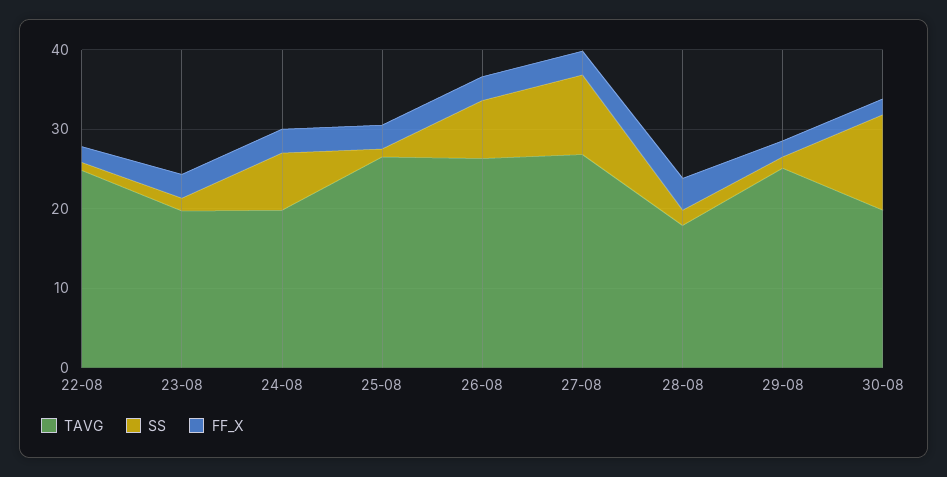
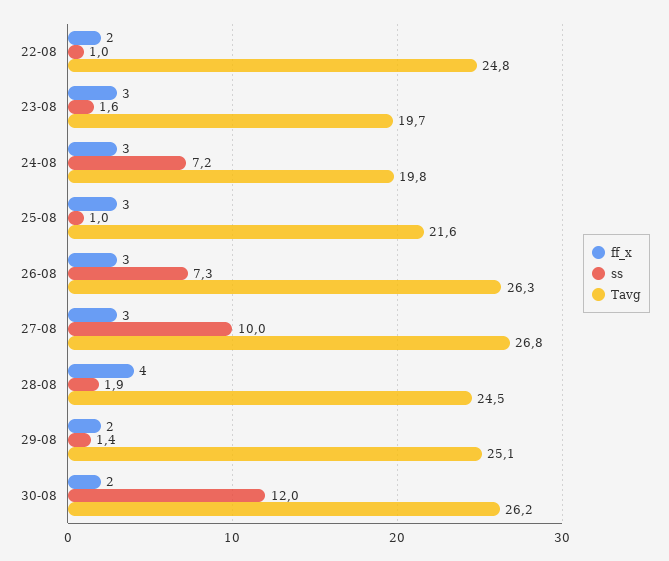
  {
    "TAVG": {
      "22-08": 24.8,
      "23-08": 19.7,
      "24-08": 19.8,
-     "25-08": 26,
+     "25-08": 21.6,
      "26-08": 26.3,
      "27-08": 26.8,
-     "28-08": 18,
+     "28-08": 24.5,
      "29-08": 25.1,
-     "30-08": 20
+     "30-08": 26.2
    },
    "SS": {
      "22-08": 1,
      "23-08": 1.6,
      "24-08": 7.2,
      "25-08": 1,
      "26-08": 7.3,
      "27-08": 10,
      "28-08": 1.9,
      "29-08": 1.4,
      "30-08": 12
    },
    "FF_X": {
      "22-08": 2,
      "23-08": 3,
      "24-08": 3,
      "25-08": 3,
      "26-08": 3,
      "27-08": 3,
      "28-08": 4,
      "29-08": 2,
      "30-08": 2
    }
  }

